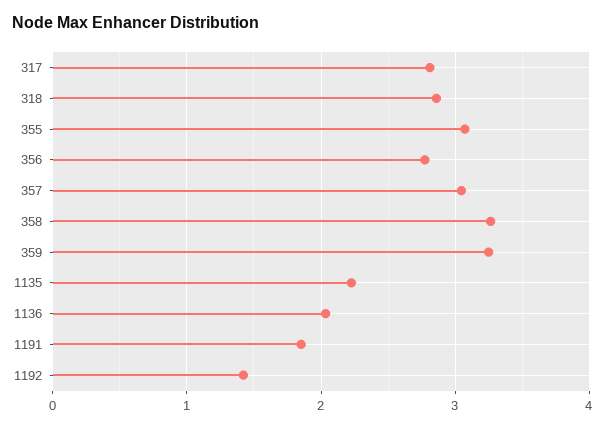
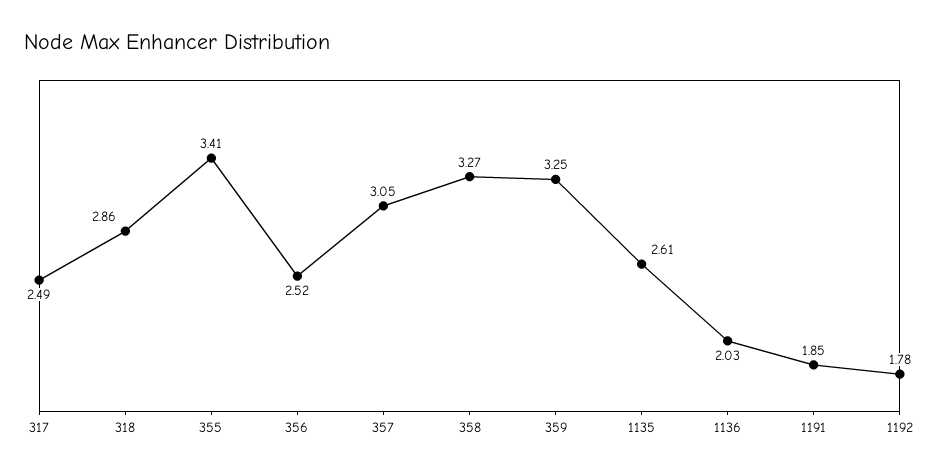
  {
-   "317": 2.8,
+   "317": 2.49,
    "318": 2.86,
-   "355": 3.1,
+   "355": 3.41,
-   "356": 2.8,
+   "356": 2.52,
    "357": 3.05,
    "358": 3.27,
    "359": 3.25,
-   "1135": 2.2,
+   "1135": 2.61,
    "1136": 2.03,
    "1191": 1.85,
-   "1192": 1.4
+   "1192": 1.78
  }

